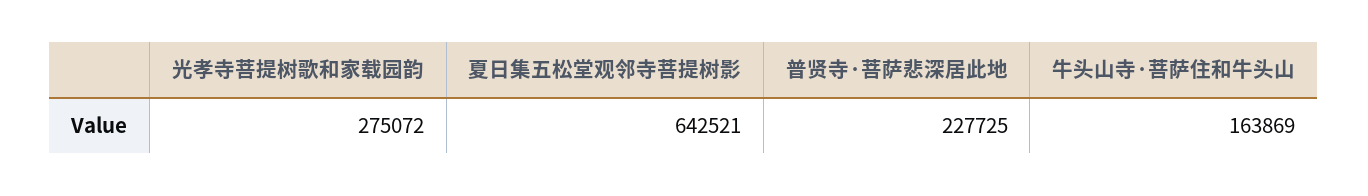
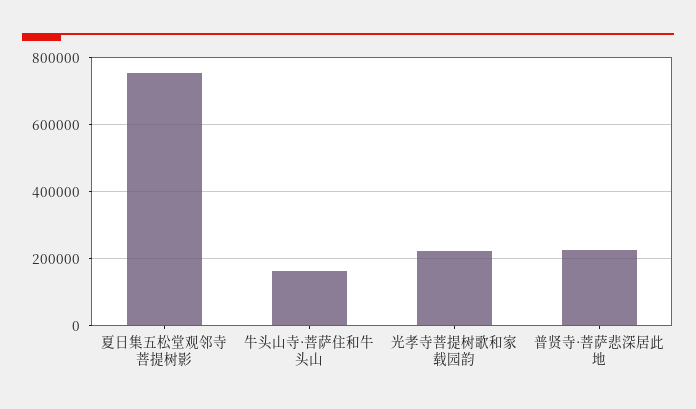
  {
-   "光孝寺菩提树歌和家载园韵": 275072,
+   "光孝寺菩提树歌和家载园韵": 220000,
-   "夏日集五松堂观邻寺菩提树影": 642521,
+   "夏日集五松堂观邻寺菩提树影": 760000,
    "普贤寺·菩萨悲深居此地": 227725,
    "牛头山寺·菩萨住和牛头山": 163869
  }

